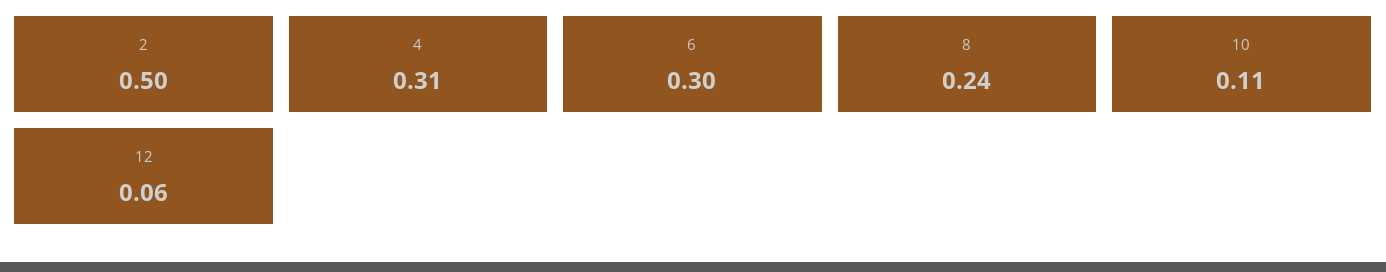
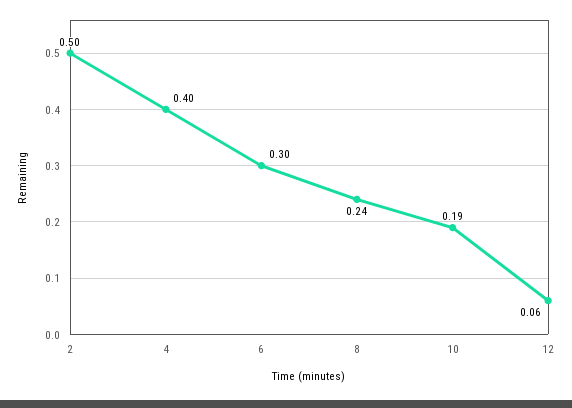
  {
    "2": 0.5,
-   "4": 0.31,
+   "4": 0.4,
    "6": 0.3,
    "8": 0.24,
-   "10": 0.11,
+   "10": 0.19,
    "12": 0.06
  }

